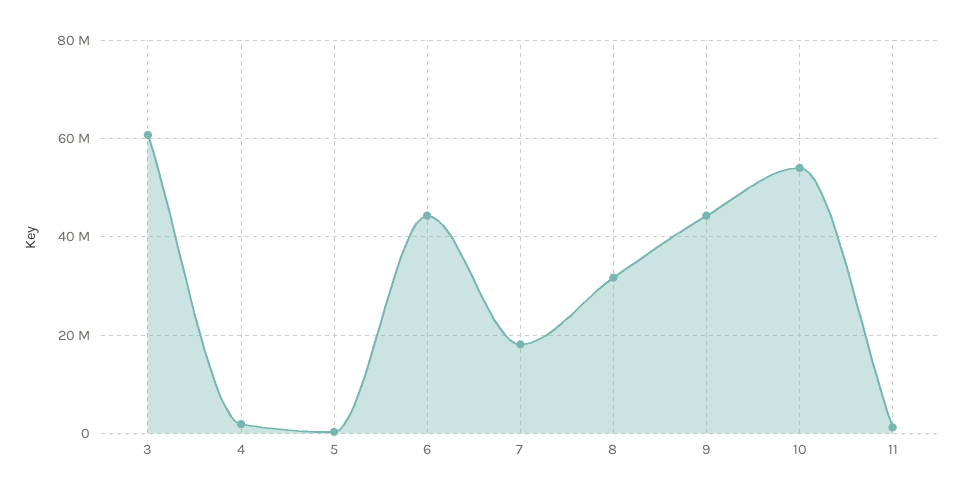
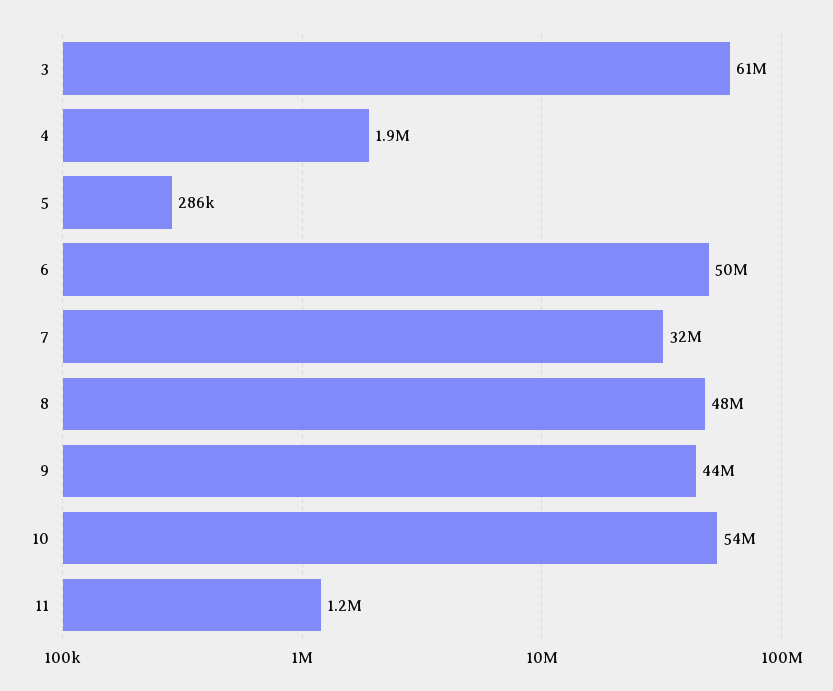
  {
    "3": 61000000,
    "4": 1900000,
    "5": 286000,
-   "6": 44000000,
+   "6": 50000000,
-   "7": 18000000,
+   "7": 32000000,
-   "8": 32000000,
+   "8": 48000000,
    "9": 44000000,
    "10": 54000000,
    "11": 1200000
  }

